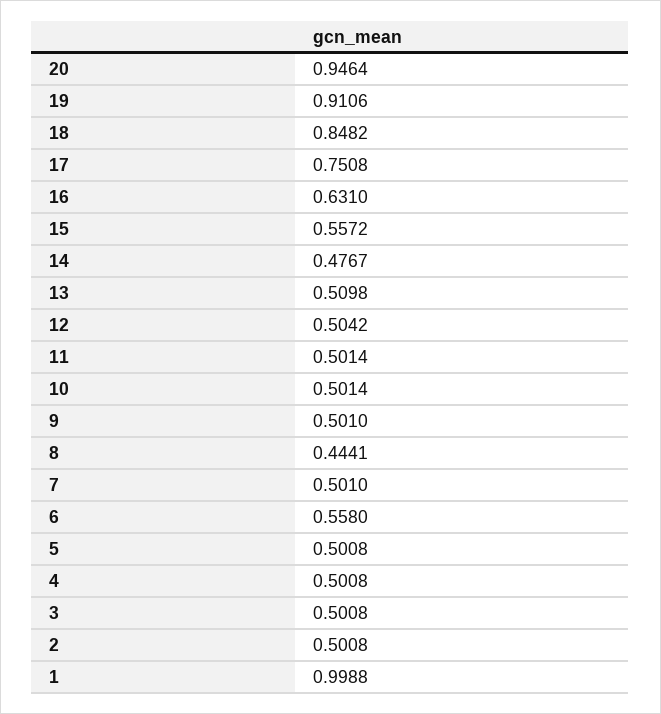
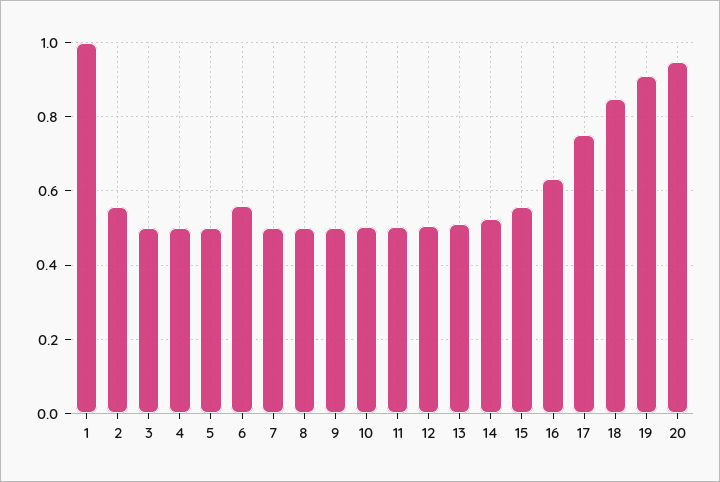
  {
    "20": 0.9464,
    "19": 0.9106,
    "18": 0.8482,
    "17": 0.7508,
    "16": 0.631,
    "15": 0.5572,
-   "14": 0.4767,
+   "14": 0.52,
    "13": 0.5098,
    "12": 0.5042,
    "11": 0.5014,
    "10": 0.5014,
    "9": 0.501,
-   "8": 0.4441,
+   "8": 0.5,
    "7": 0.501,
    "6": 0.558,
    "5": 0.5008,
    "4": 0.5008,
    "3": 0.5008,
-   "2": 0.5008,
+   "2": 0.56,
    "1": 0.9988
  }

